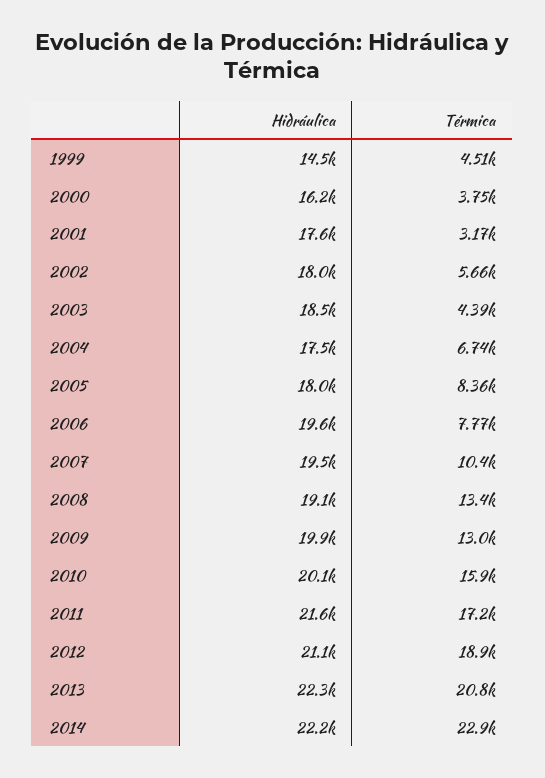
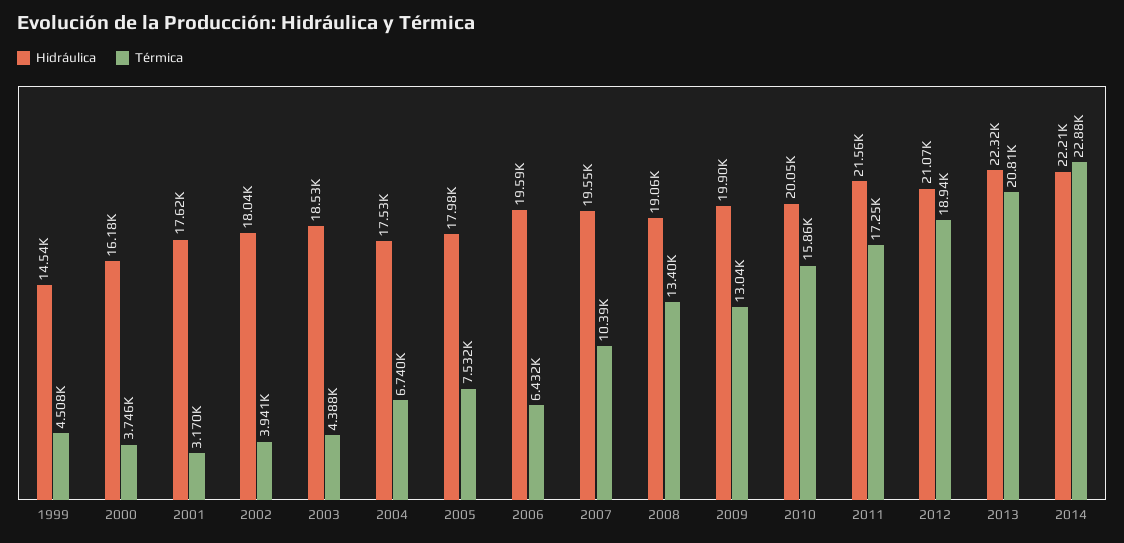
  {
    "Hidráulica": {
      "1999": 14540,
      "2000": 16180,
      "2001": 17620,
      "2002": 18040,
      "2003": 18530,
      "2004": 17530,
      "2005": 17980,
      "2006": 19590,
      "2007": 19550,
      "2008": 19060,
      "2009": 19900,
      "2010": 20050,
      "2011": 21560,
      "2012": 21070,
      "2013": 22320,
      "2014": 22210
    },
    "Térmica": {
      "1999": 4508,
      "2000": 3746,
      "2001": 3170,
-     "2002": 5660,
+     "2002": 3941,
      "2003": 4388,
      "2004": 6740,
-     "2005": 8360,
+     "2005": 7532,
-     "2006": 7770,
+     "2006": 6432,
      "2007": 10390,
      "2008": 13400,
      "2009": 13040,
      "2010": 15860,
      "2011": 17250,
      "2012": 18940,
      "2013": 20810,
      "2014": 22880
    }
  }

